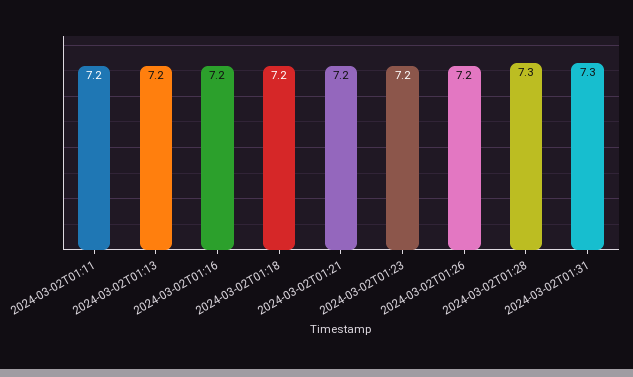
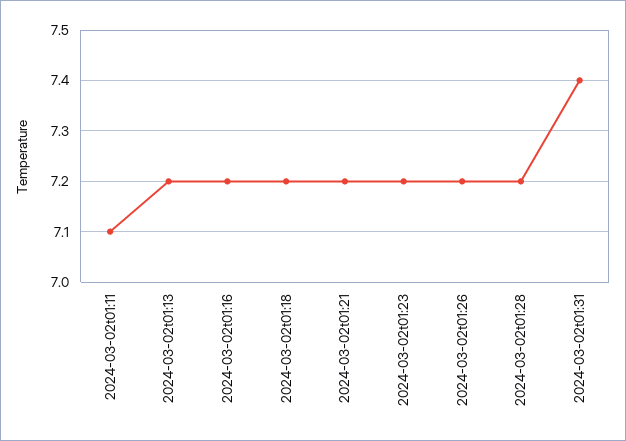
  {
-   "2024-03-02T01:11": 7.2,
+   "2024-03-02T01:11": 7.1,
    "2024-03-02T01:13": 7.2,
    "2024-03-02T01:16": 7.2,
    "2024-03-02T01:18": 7.2,
    "2024-03-02T01:21": 7.2,
    "2024-03-02T01:23": 7.2,
    "2024-03-02T01:26": 7.2,
-   "2024-03-02T01:28": 7.3,
+   "2024-03-02T01:28": 7.2,
-   "2024-03-02T01:31": 7.3
+   "2024-03-02T01:31": 7.4
  }

